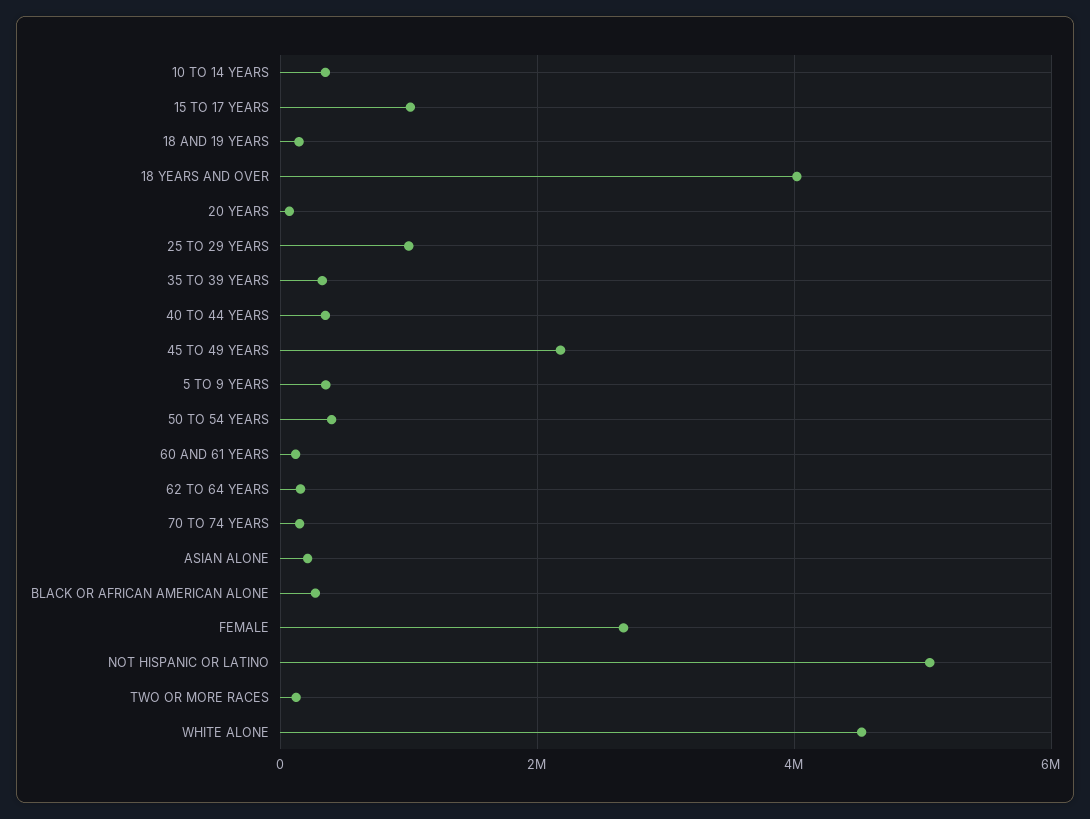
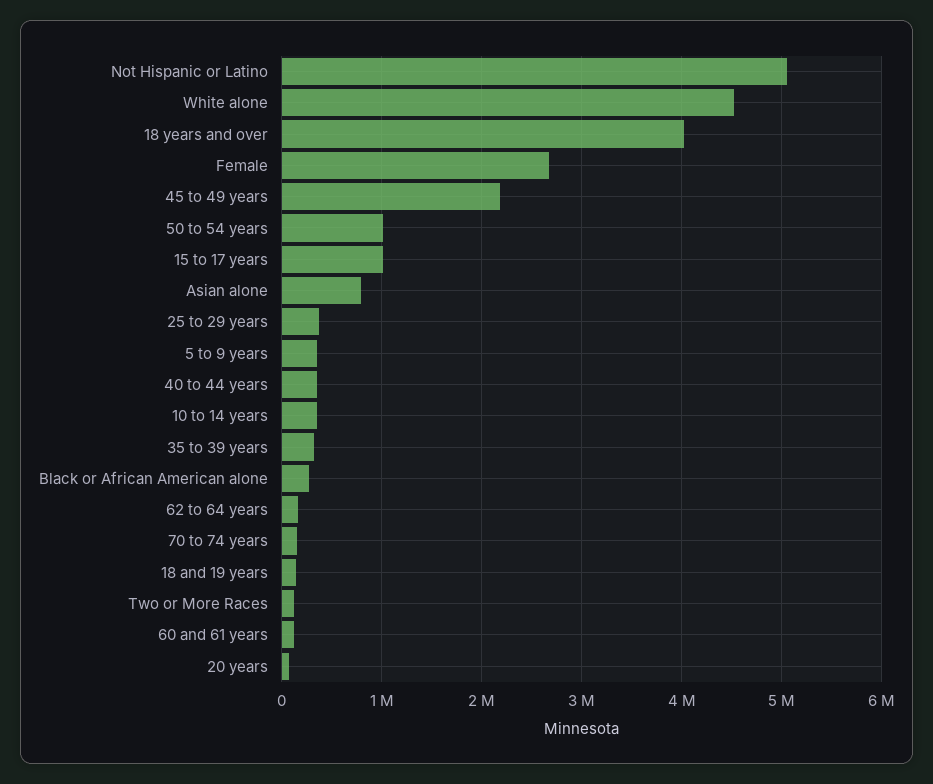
  {
    "10 TO 14 YEARS": 400000,
    "15 TO 17 YEARS": 1000000,
    "18 AND 19 YEARS": 100000,
    "18 YEARS AND OVER": 4000000,
    "20 YEARS": 100000,
-   "25 TO 29 YEARS": 1000000,
+   "25 TO 29 YEARS": 400000,
    "35 TO 39 YEARS": 300000,
    "40 TO 44 YEARS": 400000,
    "45 TO 49 YEARS": 2200000,
    "5 TO 9 YEARS": 400000,
-   "50 TO 54 YEARS": 400000,
+   "50 TO 54 YEARS": 1000000,
    "60 AND 61 YEARS": 100000,
    "62 TO 64 YEARS": 200000,
    "70 TO 74 YEARS": 200000,
-   "ASIAN ALONE": 200000,
+   "ASIAN ALONE": 800000,
    "BLACK OR AFRICAN AMERICAN ALONE": 300000,
    "FEMALE": 2700000,
    "NOT HISPANIC OR LATINO": 5100000,
    "TWO OR MORE RACES": 100000,
    "WHITE ALONE": 4500000
  }

